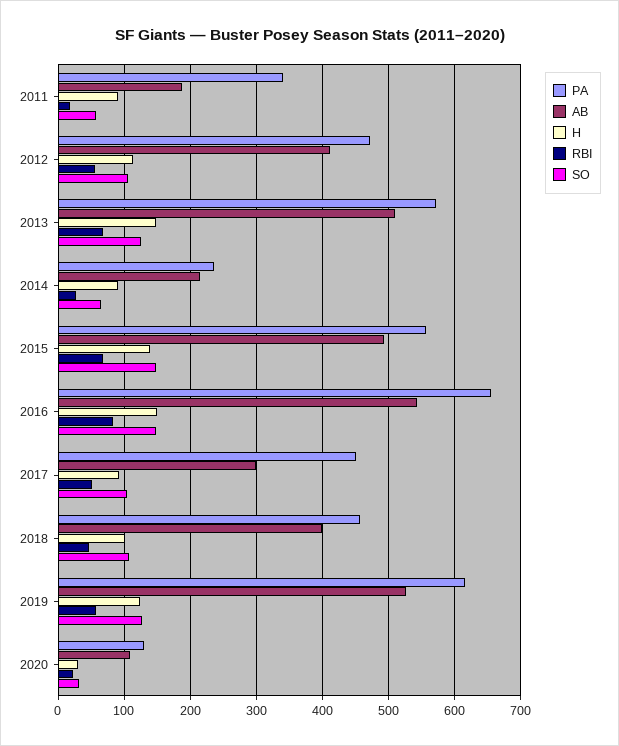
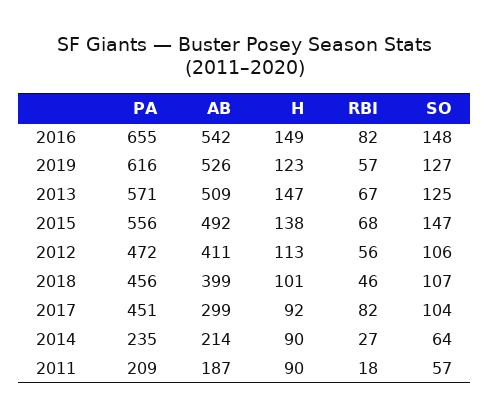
  {
    "PA": {
-     "2011": 340,
+     "2011": 209,
      "2012": 472,
      "2013": 571,
      "2014": 235,
      "2015": 556,
      "2016": 655,
      "2017": 451,
      "2018": 456,
-     "2019": 616,
+     "2019": 616
-     "2020": 130
    },
    "AB": {
      "2011": 187,
      "2012": 411,
      "2013": 509,
      "2014": 214,
      "2015": 492,
      "2016": 542,
      "2017": 299,
      "2018": 399,
-     "2019": 526,
+     "2019": 526
-     "2020": 110
    },
    "H": {
      "2011": 90,
      "2012": 113,
      "2013": 147,
      "2014": 90,
      "2015": 138,
      "2016": 149,
      "2017": 92,
      "2018": 101,
-     "2019": 123,
+     "2019": 123
-     "2020": 30
    },
    "RBI": {
      "2011": 18,
      "2012": 56,
      "2013": 67,
      "2014": 27,
      "2015": 68,
      "2016": 82,
-     "2017": 50,
+     "2017": 82,
      "2018": 46,
-     "2019": 57,
+     "2019": 57
-     "2020": 20
    },
    "SO": {
      "2011": 57,
      "2012": 106,
      "2013": 125,
      "2014": 64,
      "2015": 147,
      "2016": 148,
      "2017": 104,
      "2018": 107,
-     "2019": 127,
+     "2019": 127
-     "2020": 30
    }
  }

